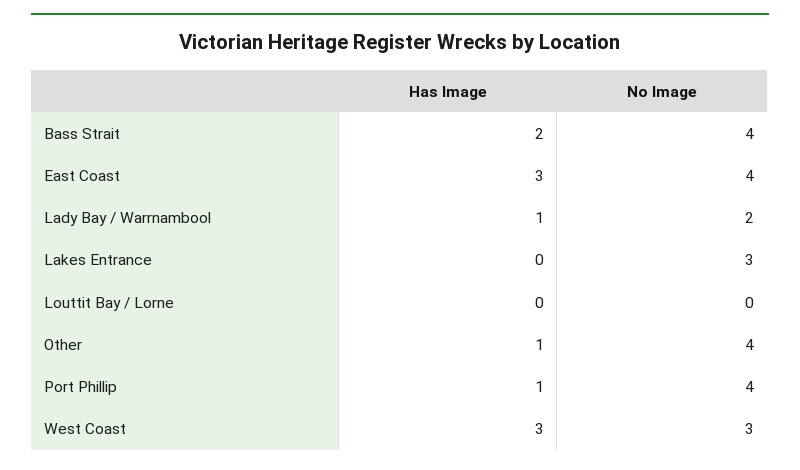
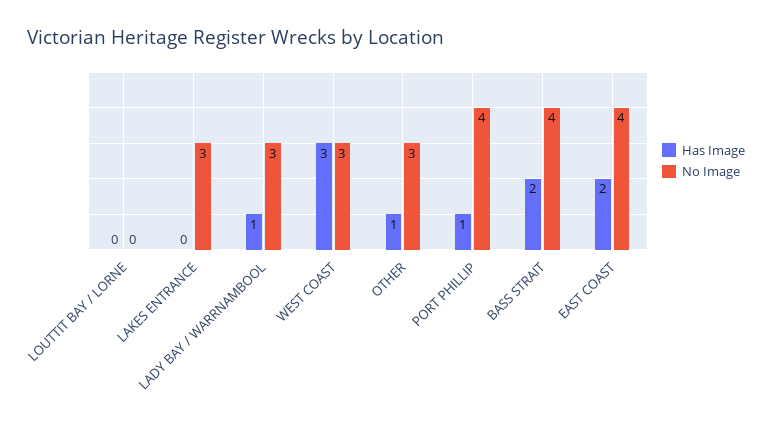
  {
    "Has Image": {
      "Bass Strait": 2,
-     "East Coast": 3,
+     "East Coast": 2,
      "Lady Bay / Warrnambool": 1,
      "Lakes Entrance": 0,
      "Louttit Bay / Lorne": 0,
      "Other": 1,
      "Port Phillip": 1,
      "West Coast": 3
    },
    "No Image": {
      "Bass Strait": 4,
      "East Coast": 4,
-     "Lady Bay / Warrnambool": 2,
+     "Lady Bay / Warrnambool": 3,
      "Lakes Entrance": 3,
      "Louttit Bay / Lorne": 0,
-     "Other": 4,
+     "Other": 3,
      "Port Phillip": 4,
      "West Coast": 3
    }
  }

